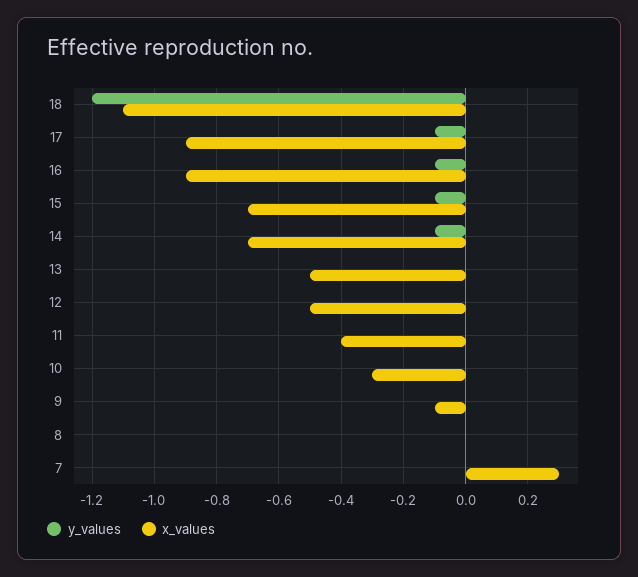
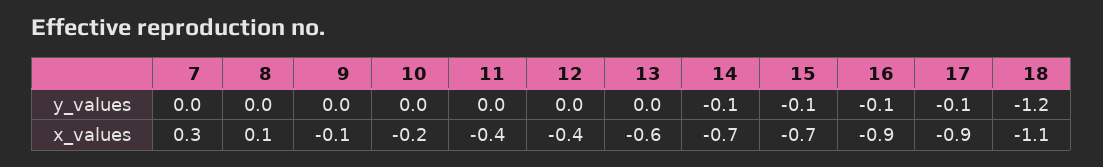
  {
    "y_values": {
      "18": -1.2,
      "17": -0.1,
      "16": -0.1,
      "15": -0.1,
      "14": -0.1,
      "13": 0,
      "12": 0,
      "11": 0,
      "10": 0,
      "9": 0,
      "8": 0,
      "7": 0
    },
    "x_values": {
      "18": -1.1,
      "17": -0.9,
      "16": -0.9,
      "15": -0.7,
      "14": -0.7,
-     "13": -0.5,
+     "13": -0.6,
-     "12": -0.5,
+     "12": -0.4,
      "11": -0.4,
-     "10": -0.3,
+     "10": -0.2,
      "9": -0.1,
-     "8": 0,
+     "8": 0.1,
      "7": 0.3
    }
  }

